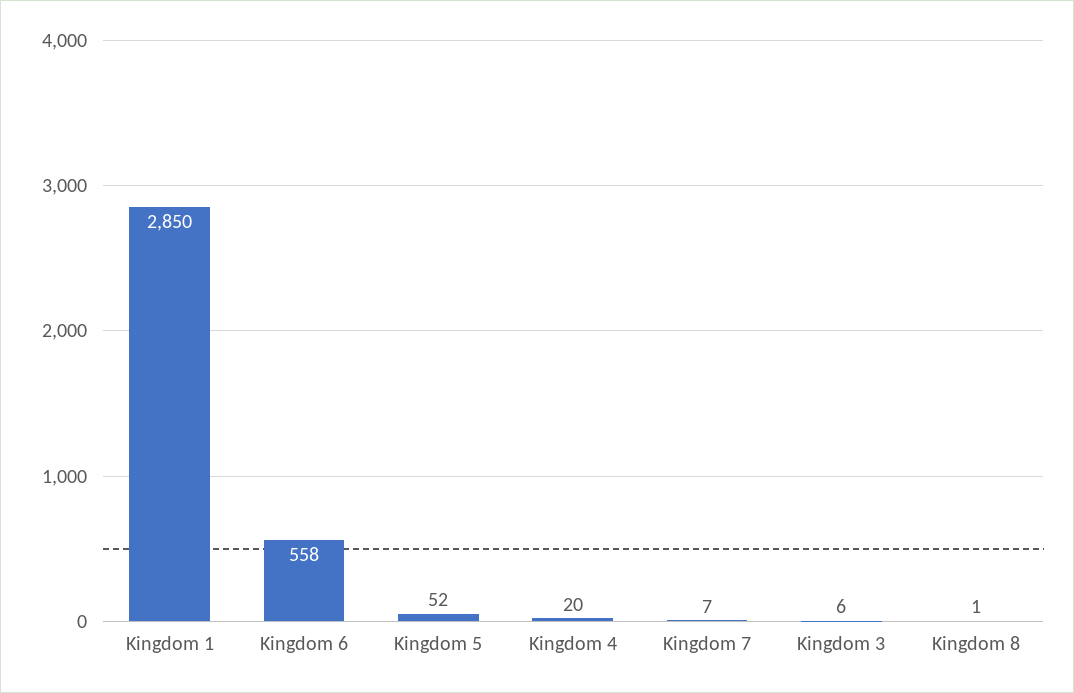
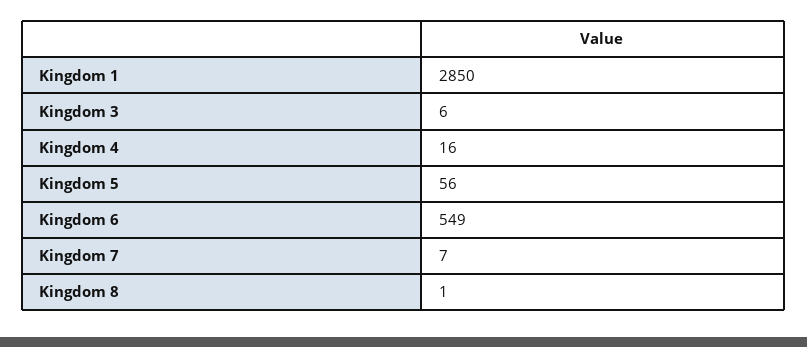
  {
    "Kingdom 1": 2850,
-   "Kingdom 6": 558,
+   "Kingdom 6": 549,
-   "Kingdom 5": 52,
+   "Kingdom 5": 56,
-   "Kingdom 4": 20,
+   "Kingdom 4": 16,
    "Kingdom 7": 7,
    "Kingdom 3": 6,
    "Kingdom 8": 1
  }

